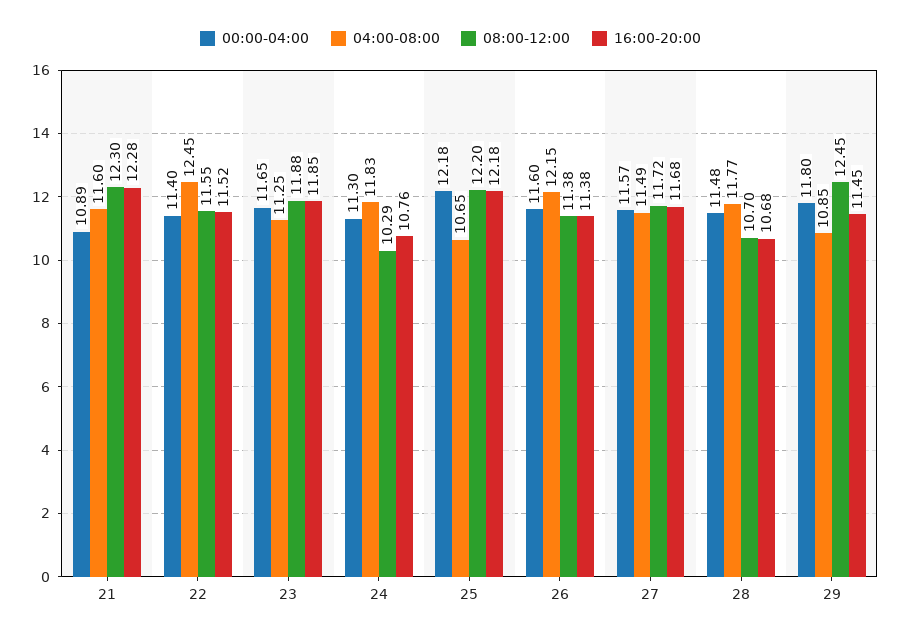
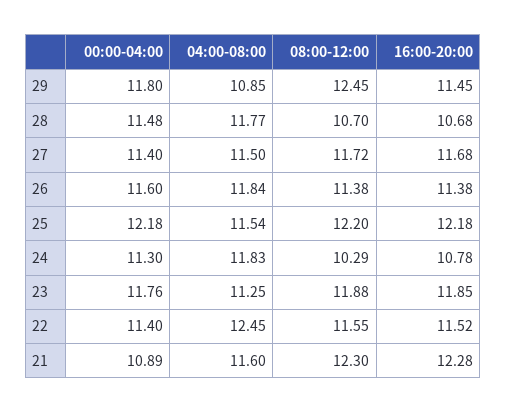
  {
    "00:00-04:00": {
      "21": 10.89,
      "22": 11.4,
-     "23": 11.65,
+     "23": 11.76,
      "24": 11.3,
      "25": 12.18,
      "26": 11.6,
-     "27": 11.57,
+     "27": 11.4,
      "28": 11.48,
      "29": 11.8
    },
    "04:00-08:00": {
      "21": 11.6,
      "22": 12.45,
      "23": 11.25,
      "24": 11.83,
-     "25": 10.65,
+     "25": 11.54,
-     "26": 12.15,
+     "26": 11.84,
-     "27": 11.49,
+     "27": 11.5,
      "28": 11.77,
      "29": 10.85
    },
    "08:00-12:00": {
      "21": 12.3,
      "22": 11.55,
      "23": 11.88,
      "24": 10.29,
      "25": 12.2,
      "26": 11.38,
      "27": 11.72,
      "28": 10.7,
      "29": 12.45
    },
    "16:00-20:00": {
      "21": 12.28,
      "22": 11.52,
      "23": 11.85,
-     "24": 10.76,
+     "24": 10.78,
      "25": 12.18,
      "26": 11.38,
      "27": 11.68,
      "28": 10.68,
      "29": 11.45
    }
  }

